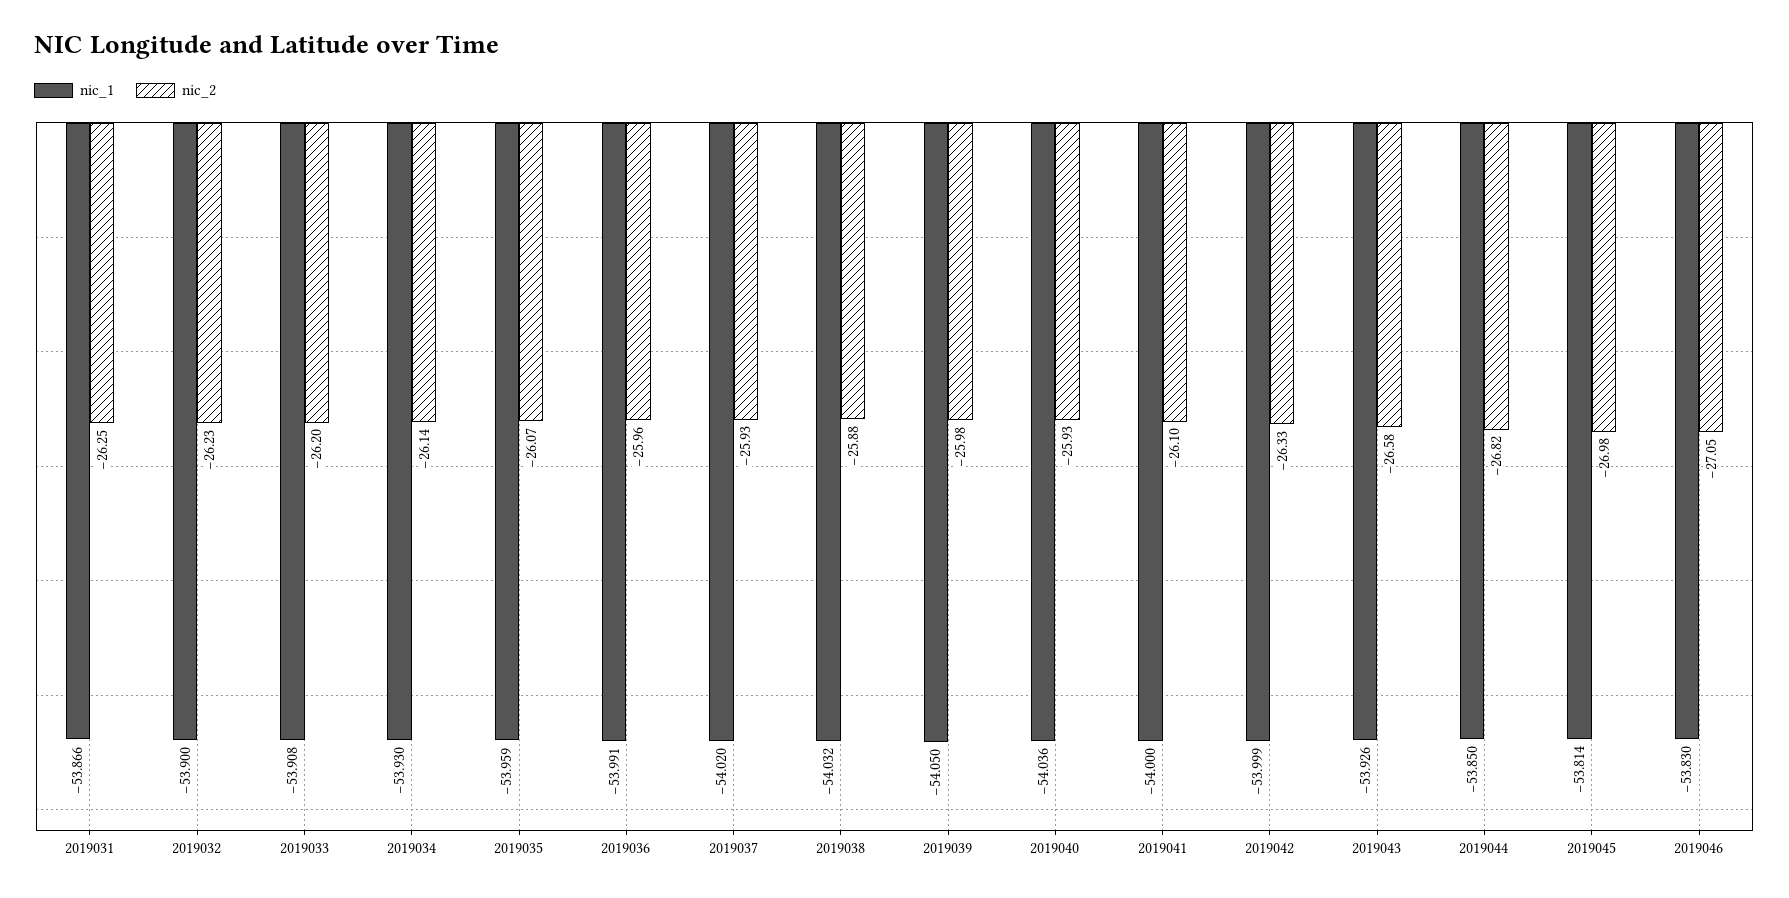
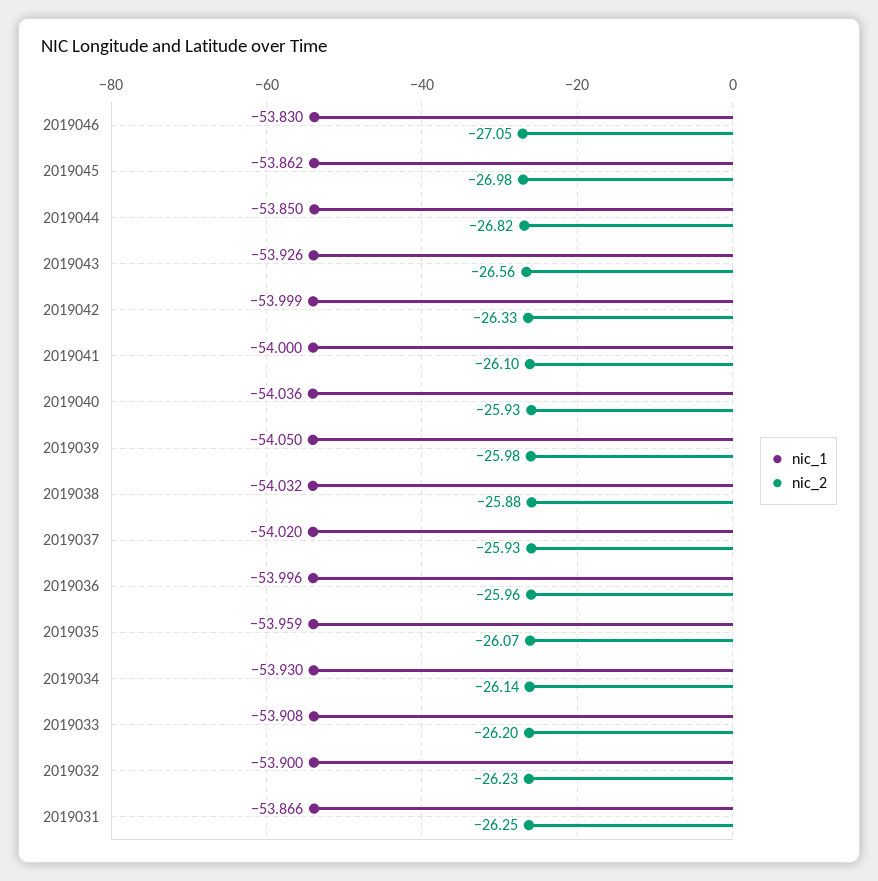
  {
    "nic_1": {
      "2019031": -53.866,
      "2019032": -53.9,
      "2019033": -53.908,
      "2019034": -53.93,
      "2019035": -53.959,
-     "2019036": -53.991,
+     "2019036": -53.996,
      "2019037": -54.02,
      "2019038": -54.032,
      "2019039": -54.05,
      "2019040": -54.036,
      "2019041": -54,
      "2019042": -53.999,
      "2019043": -53.926,
      "2019044": -53.85,
-     "2019045": -53.814,
+     "2019045": -53.862,
      "2019046": -53.83
    },
    "nic_2": {
      "2019031": -26.25,
      "2019032": -26.23,
      "2019033": -26.2,
      "2019034": -26.14,
      "2019035": -26.07,
      "2019036": -25.96,
      "2019037": -25.93,
      "2019038": -25.88,
      "2019039": -25.98,
      "2019040": -25.93,
      "2019041": -26.1,
      "2019042": -26.33,
-     "2019043": -26.58,
+     "2019043": -26.56,
      "2019044": -26.82,
      "2019045": -26.98,
      "2019046": -27.05
    }
  }

